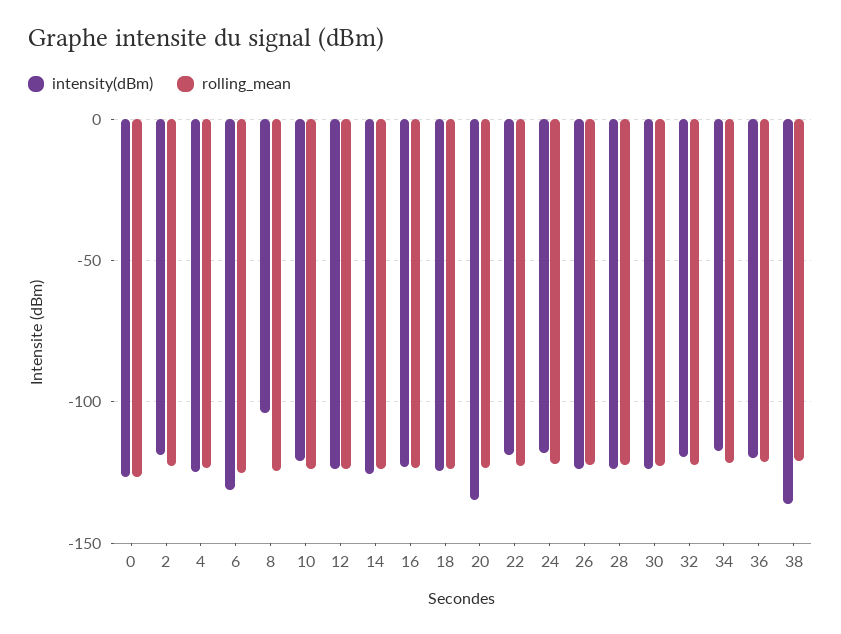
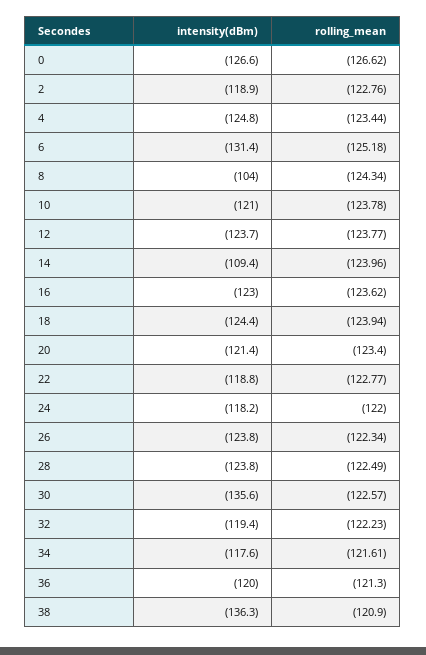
  {
    "intensity(dBm)": {
      "0": -126.6,
      "2": -118.9,
      "4": -124.8,
      "6": -131.4,
      "8": -104,
      "10": -121,
      "12": -123.7,
-     "14": -125,
+     "14": -109.4,
      "16": -123,
      "18": -124.4,
-     "20": -135,
+     "20": -121.4,
      "22": -118.8,
      "24": -118.2,
      "26": -123.8,
      "28": -123.8,
-     "30": -125,
+     "30": -135.6,
      "32": -119.4,
      "34": -117.6,
      "36": -120,
      "38": -136.3
    },
    "rolling_mean": {
      "0": -126.62,
      "2": -122.76,
      "4": -123.44,
      "6": -125.18,
      "8": -124.34,
      "10": -123.78,
      "12": -123.77,
      "14": -123.96,
      "16": -123.62,
      "18": -123.94,
      "20": -123.4,
      "22": -122.77,
      "24": -122,
      "26": -122.34,
      "28": -122.49,
      "30": -122.57,
      "32": -122.23,
      "34": -121.61,
      "36": -121.3,
      "38": -120.9
    }
  }

